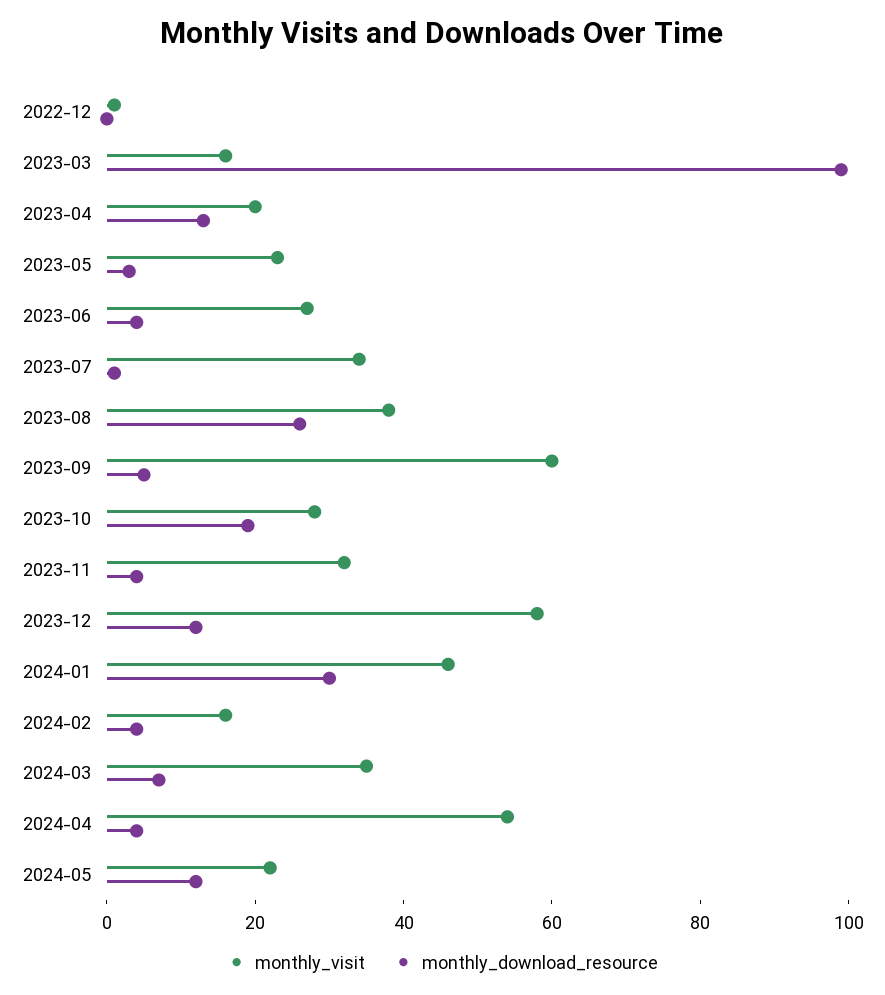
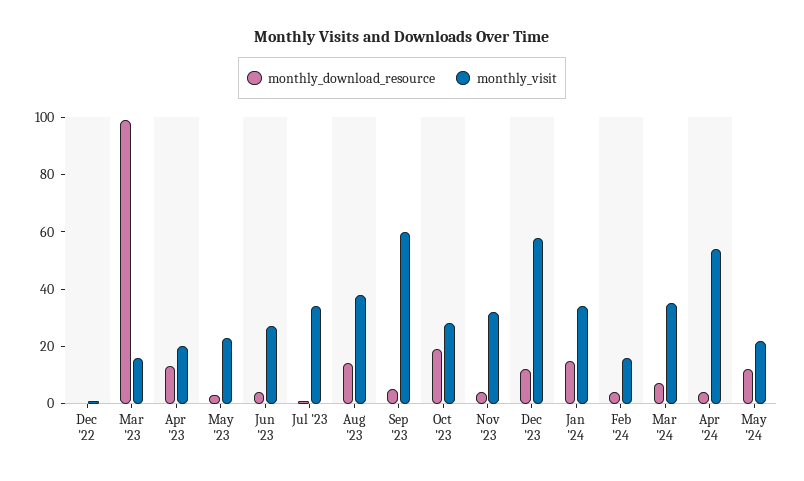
  {
    "monthly_visit": {
      "2022-12": 0,
      "2023-03": 15,
      "2023-04": 20,
      "2023-05": 25,
      "2023-06": 25,
      "2023-07": 35,
      "2023-08": 40,
      "2023-09": 60,
      "2023-10": 30,
      "2023-11": 30,
      "2023-12": 60,
-     "2024-01": 45,
+     "2024-01": 35,
      "2024-02": 15,
      "2024-03": 35,
      "2024-04": 55,
      "2024-05": 20
    },
    "monthly_download_resource": {
      "2022-12": 0,
      "2023-03": 100,
      "2023-04": 15,
      "2023-05": 5,
      "2023-06": 5,
      "2023-07": 0,
-     "2023-08": 25,
+     "2023-08": 15,
      "2023-09": 5,
      "2023-10": 20,
      "2023-11": 5,
      "2023-12": 10,
-     "2024-01": 30,
+     "2024-01": 15,
      "2024-02": 5,
      "2024-03": 5,
      "2024-04": 5,
      "2024-05": 10
    }
  }

